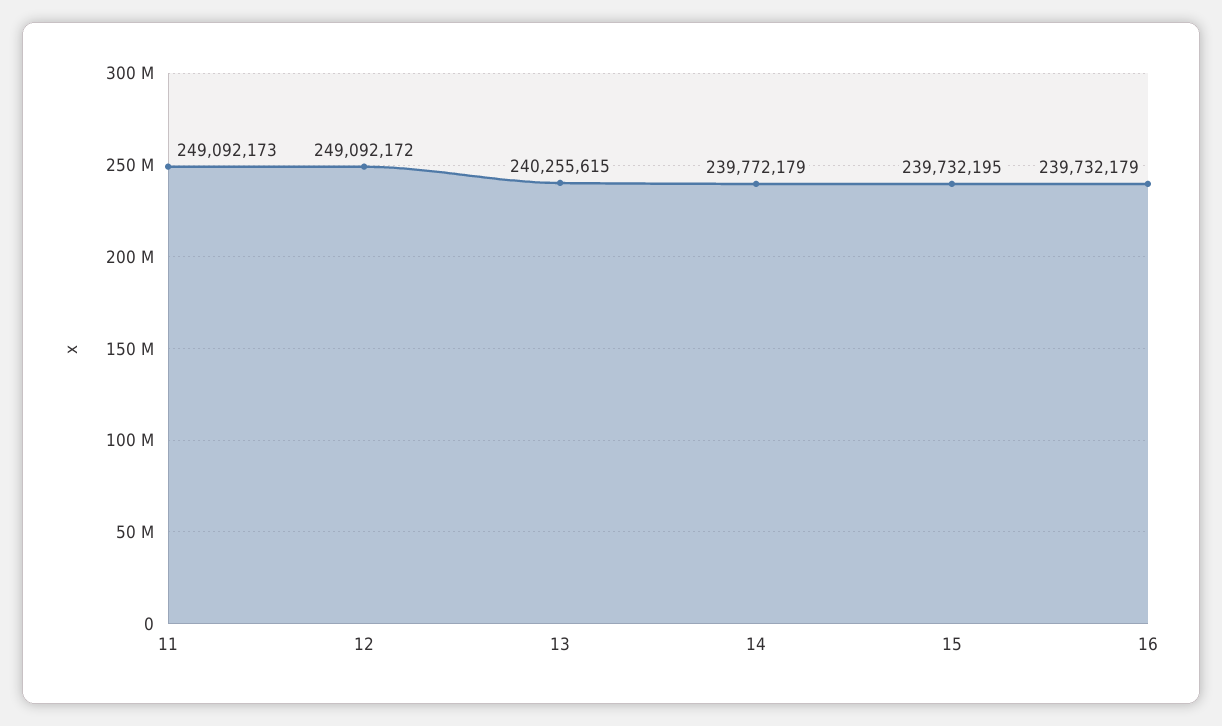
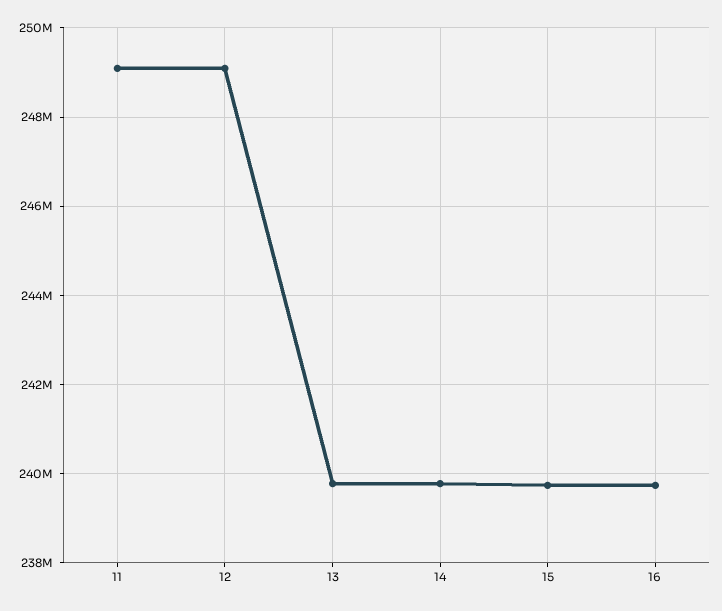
  {
    "11": 249092173,
    "12": 249092172,
-   "13": 240255615,
+   "13": 239800000,
    "14": 239772179,
    "15": 239732195,
    "16": 239732179
  }

